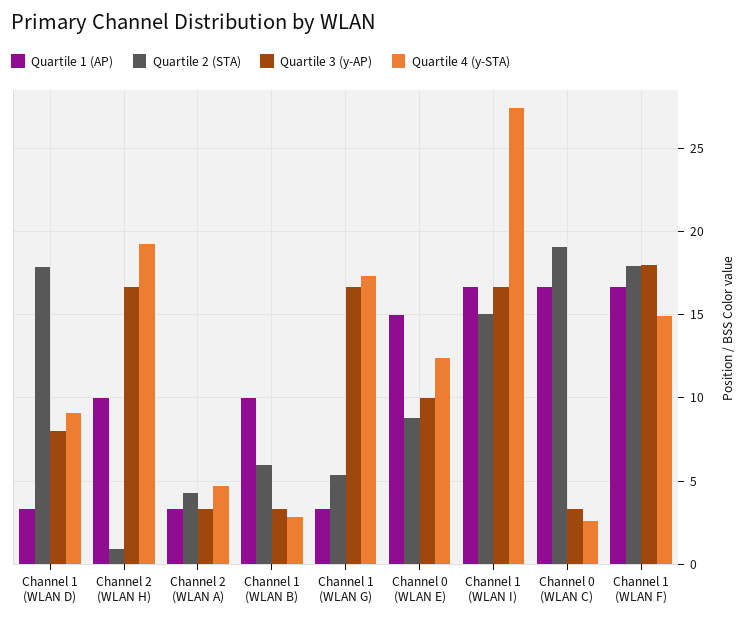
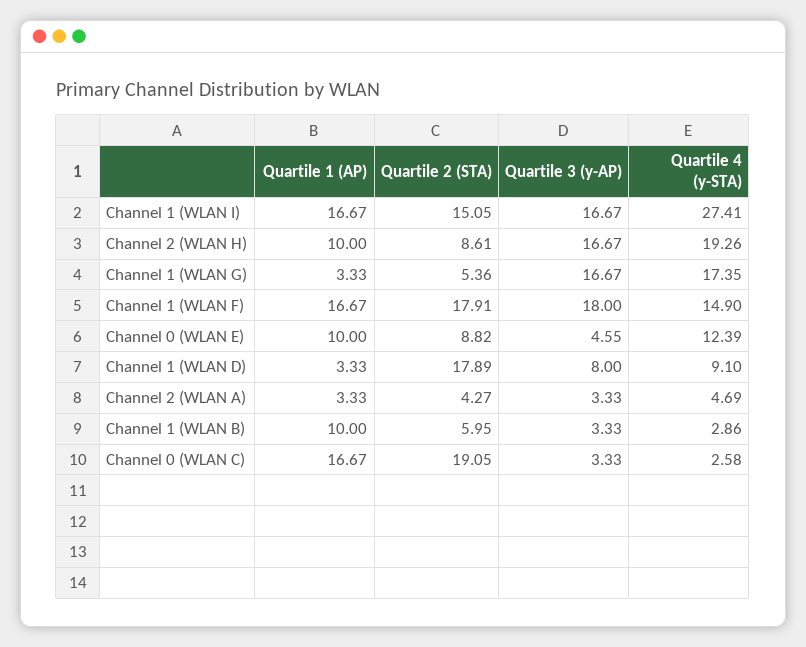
  {
    "Quartile 1 (AP)": {
      "Channel 1 (WLAN D)": 3.33,
      "Channel 2 (WLAN H)": 10,
      "Channel 2 (WLAN A)": 3.33,
      "Channel 1 (WLAN B)": 10,
      "Channel 1 (WLAN G)": 3.33,
-     "Channel 0 (WLAN E)": 15,
+     "Channel 0 (WLAN E)": 10,
      "Channel 1 (WLAN I)": 16.67,
      "Channel 0 (WLAN C)": 16.67,
      "Channel 1 (WLAN F)": 16.67
    },
    "Quartile 2 (STA)": {
      "Channel 1 (WLAN D)": 17.89,
-     "Channel 2 (WLAN H)": 1,
+     "Channel 2 (WLAN H)": 8.61,
      "Channel 2 (WLAN A)": 4.27,
      "Channel 1 (WLAN B)": 5.95,
      "Channel 1 (WLAN G)": 5.36,
      "Channel 0 (WLAN E)": 8.82,
      "Channel 1 (WLAN I)": 15.05,
      "Channel 0 (WLAN C)": 19.05,
      "Channel 1 (WLAN F)": 17.91
    },
    "Quartile 3 (y-AP)": {
      "Channel 1 (WLAN D)": 8,
      "Channel 2 (WLAN H)": 16.67,
      "Channel 2 (WLAN A)": 3.33,
      "Channel 1 (WLAN B)": 3.33,
      "Channel 1 (WLAN G)": 16.67,
-     "Channel 0 (WLAN E)": 10,
+     "Channel 0 (WLAN E)": 4.55,
      "Channel 1 (WLAN I)": 16.67,
      "Channel 0 (WLAN C)": 3.33,
      "Channel 1 (WLAN F)": 18
    },
    "Quartile 4 (y-STA)": {
      "Channel 1 (WLAN D)": 9.1,
      "Channel 2 (WLAN H)": 19.26,
      "Channel 2 (WLAN A)": 4.69,
      "Channel 1 (WLAN B)": 2.86,
      "Channel 1 (WLAN G)": 17.35,
      "Channel 0 (WLAN E)": 12.39,
      "Channel 1 (WLAN I)": 27.41,
      "Channel 0 (WLAN C)": 2.58,
      "Channel 1 (WLAN F)": 14.9
    }
  }

